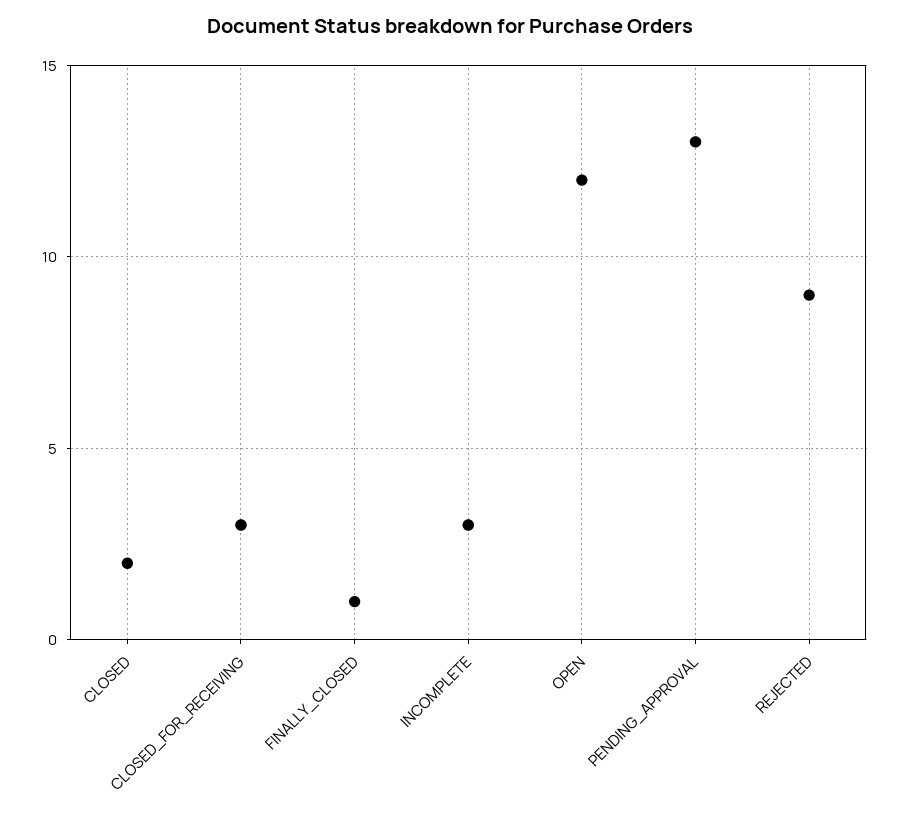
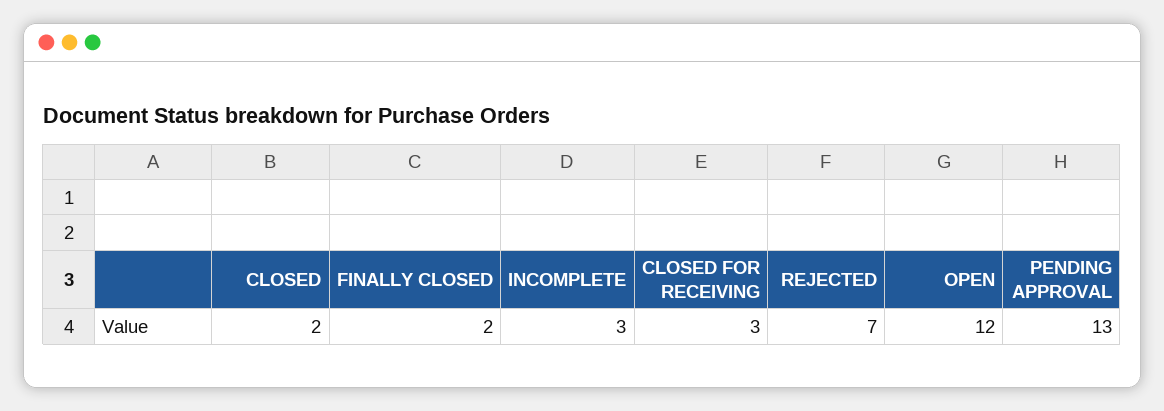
  {
    "CLOSED": 2,
    "CLOSED_FOR_RECEIVING": 3,
-   "FINALLY_CLOSED": 1,
+   "FINALLY_CLOSED": 2,
    "INCOMPLETE": 3,
    "OPEN": 12,
    "PENDING_APPROVAL": 13,
-   "REJECTED": 9
+   "REJECTED": 7
  }

